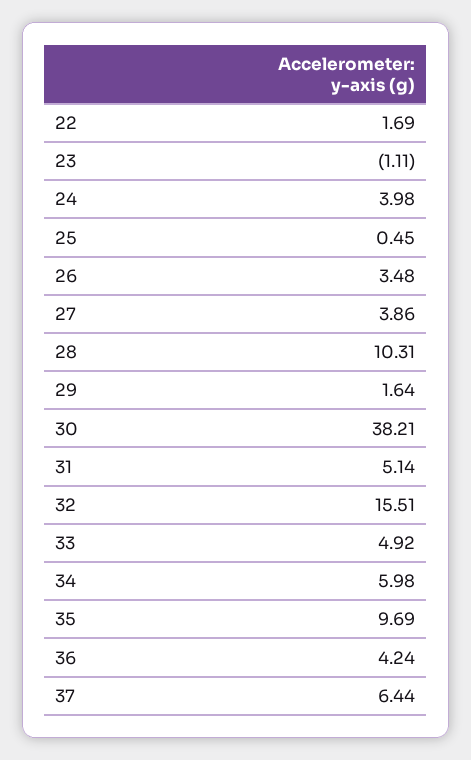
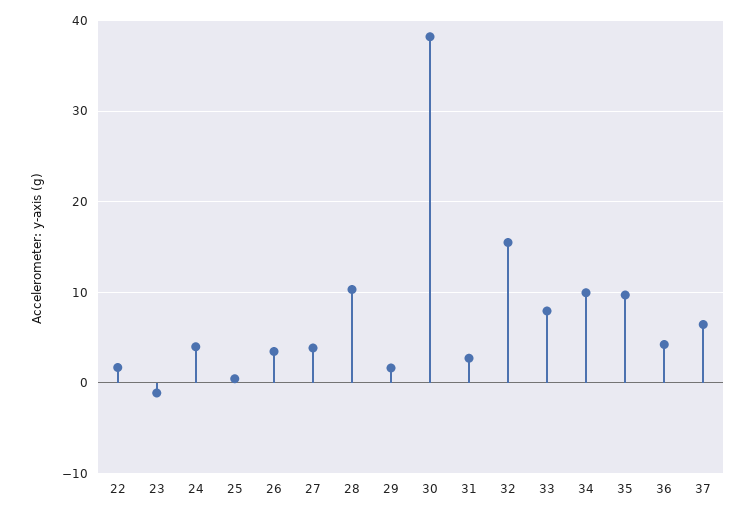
  {
    "22": 1.69,
    "23": -1.11,
    "24": 3.98,
    "25": 0.45,
    "26": 3.48,
    "27": 3.86,
    "28": 10.31,
    "29": 1.64,
    "30": 38.21,
-   "31": 5.14,
+   "31": 3,
    "32": 15.51,
-   "33": 4.92,
+   "33": 8,
-   "34": 5.98,
+   "34": 10,
    "35": 9.69,
    "36": 4.24,
    "37": 6.44
  }

